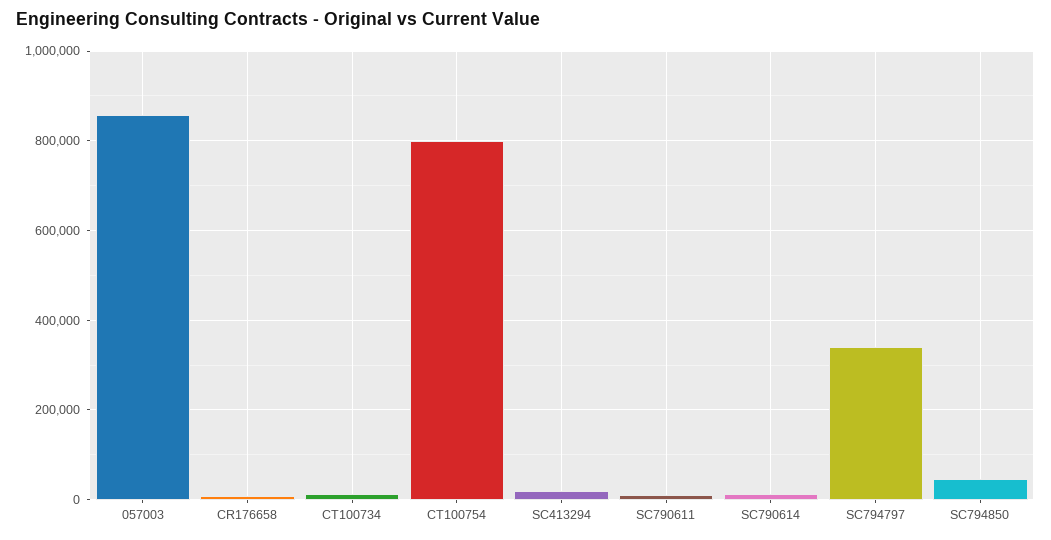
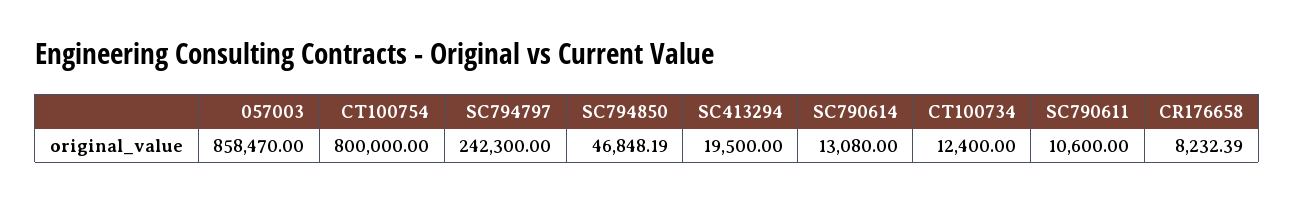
  {
    "057003": 858470,
    "CR176658": 8232.39,
    "CT100734": 12400,
    "CT100754": 800000,
    "SC413294": 19500,
    "SC790611": 10600,
    "SC790614": 13080,
-   "SC794797": 340000,
+   "SC794797": 242300,
    "SC794850": 46848.19
  }

